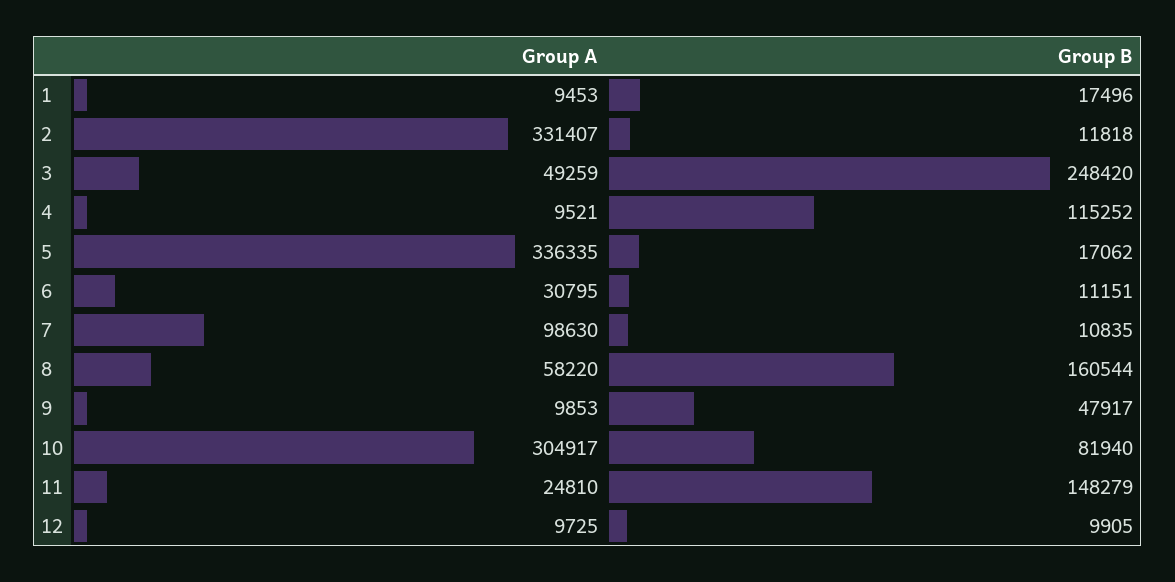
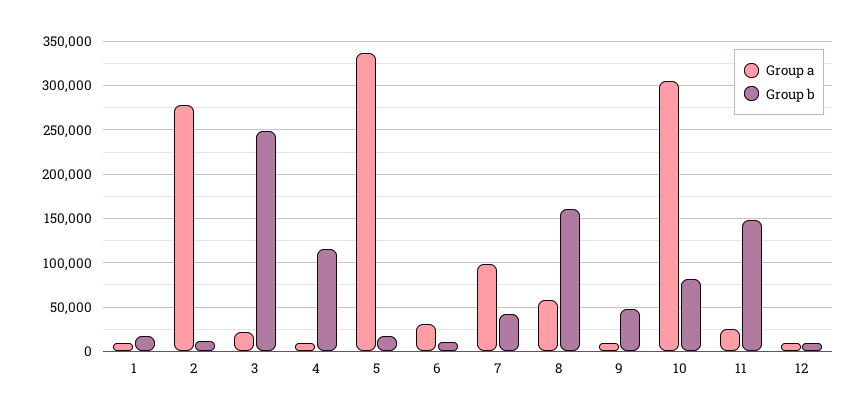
  {
    "Group A": {
      "1": 9453,
-     "2": 331407,
+     "2": 280000,
-     "3": 49259,
+     "3": 20000,
      "4": 9521,
      "5": 336335,
      "6": 30795,
      "7": 98630,
      "8": 58220,
      "9": 9853,
      "10": 304917,
      "11": 24810,
      "12": 9725
    },
    "Group B": {
      "1": 17496,
      "2": 11818,
      "3": 248420,
      "4": 115252,
      "5": 17062,
      "6": 11151,
-     "7": 10835,
+     "7": 40000,
      "8": 160544,
      "9": 47917,
      "10": 81940,
      "11": 148279,
      "12": 9905
    }
  }

